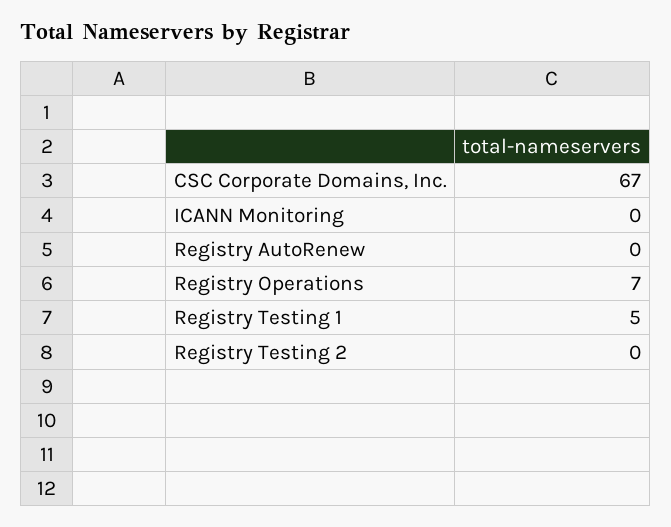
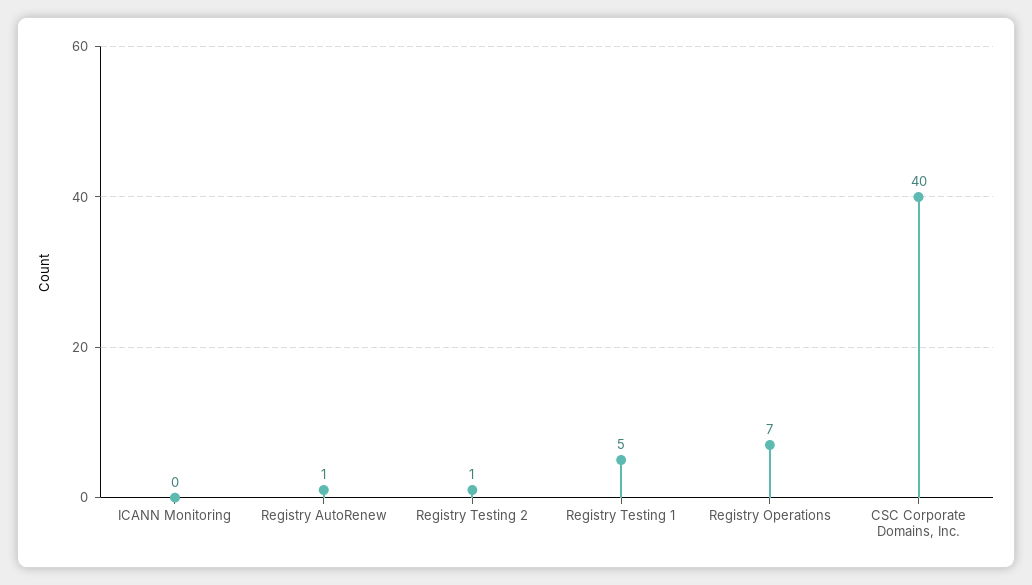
  {
-   "CSC Corporate Domains, Inc.": 67,
+   "CSC Corporate Domains, Inc.": 40,
    "ICANN Monitoring": 0,
-   "Registry AutoRenew": 0,
+   "Registry AutoRenew": 1,
    "Registry Operations": 7,
    "Registry Testing 1": 5,
-   "Registry Testing 2": 0
+   "Registry Testing 2": 1
  }

